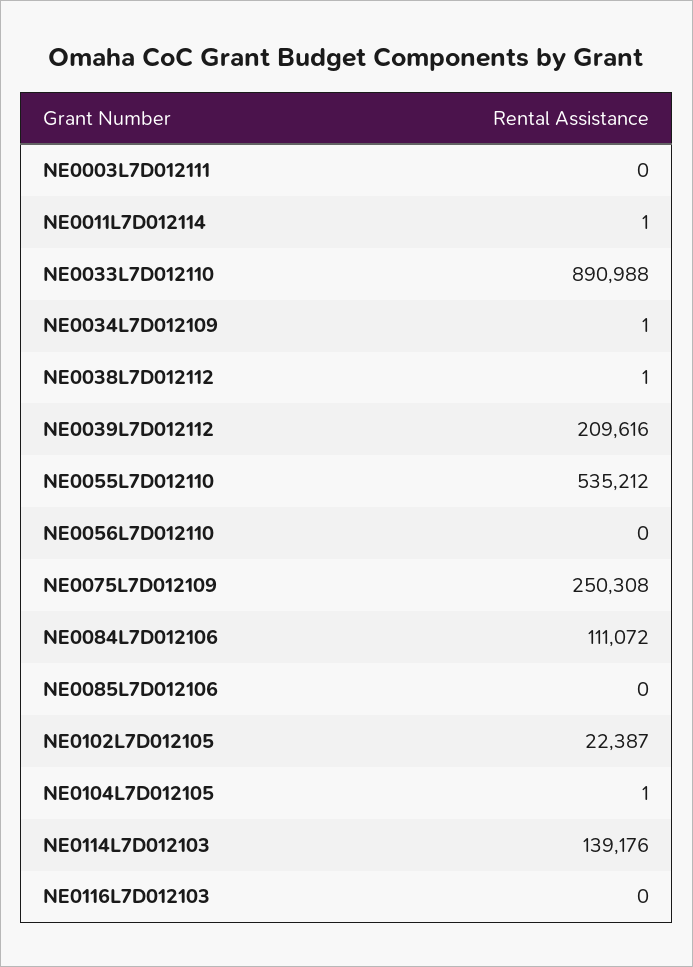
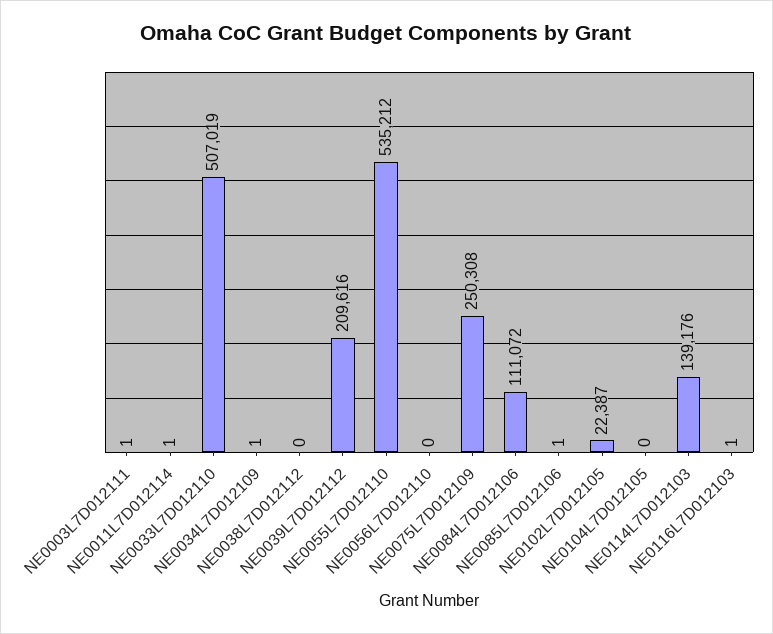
  {
-   "NE0003L7D012111": 0,
+   "NE0003L7D012111": 1,
    "NE0011L7D012114": 1,
-   "NE0033L7D012110": 890988,
+   "NE0033L7D012110": 507019,
    "NE0034L7D012109": 1,
-   "NE0038L7D012112": 1,
+   "NE0038L7D012112": 0,
    "NE0039L7D012112": 209616,
    "NE0055L7D012110": 535212,
    "NE0056L7D012110": 0,
    "NE0075L7D012109": 250308,
    "NE0084L7D012106": 111072,
-   "NE0085L7D012106": 0,
+   "NE0085L7D012106": 1,
    "NE0102L7D012105": 22387,
-   "NE0104L7D012105": 1,
+   "NE0104L7D012105": 0,
    "NE0114L7D012103": 139176,
-   "NE0116L7D012103": 0
+   "NE0116L7D012103": 1
  }

